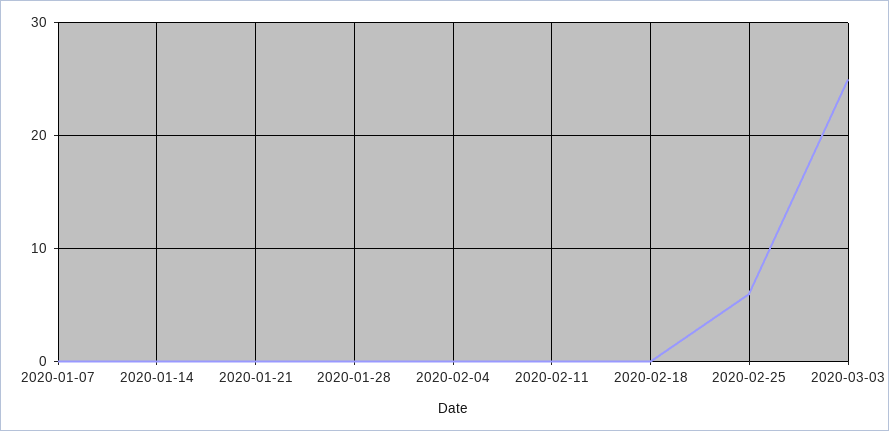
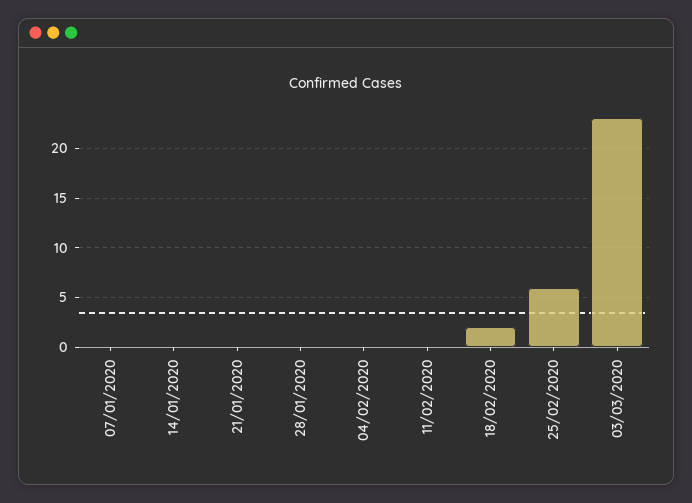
  {
    "2020-01-07": 0,
    "2020-01-14": 0,
    "2020-01-21": 0,
    "2020-01-28": 0,
    "2020-02-04": 0,
    "2020-02-11": 0,
-   "2020-02-18": 0,
+   "2020-02-18": 2,
    "2020-02-25": 6,
-   "2020-03-03": 25
+   "2020-03-03": 23
  }

